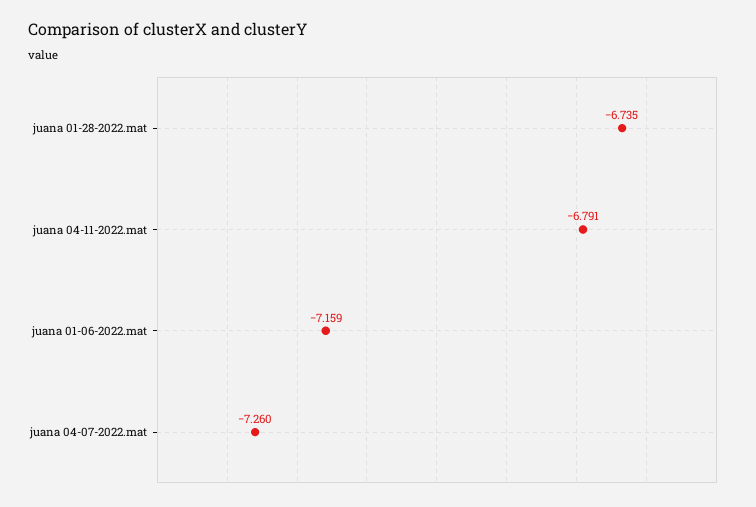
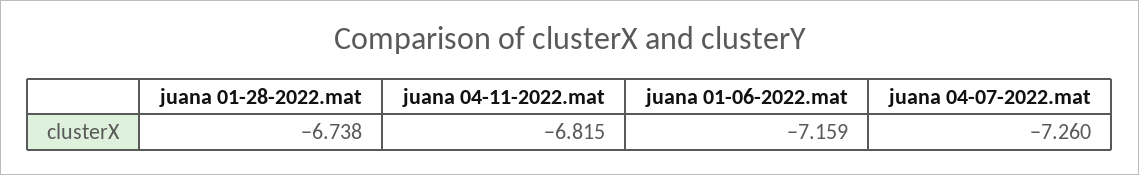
  {
-   "juana 01-28-2022.mat": -6.735,
+   "juana 01-28-2022.mat": -6.738,
-   "juana 04-11-2022.mat": -6.791,
+   "juana 04-11-2022.mat": -6.815,
    "juana 01-06-2022.mat": -7.159,
    "juana 04-07-2022.mat": -7.26
  }

